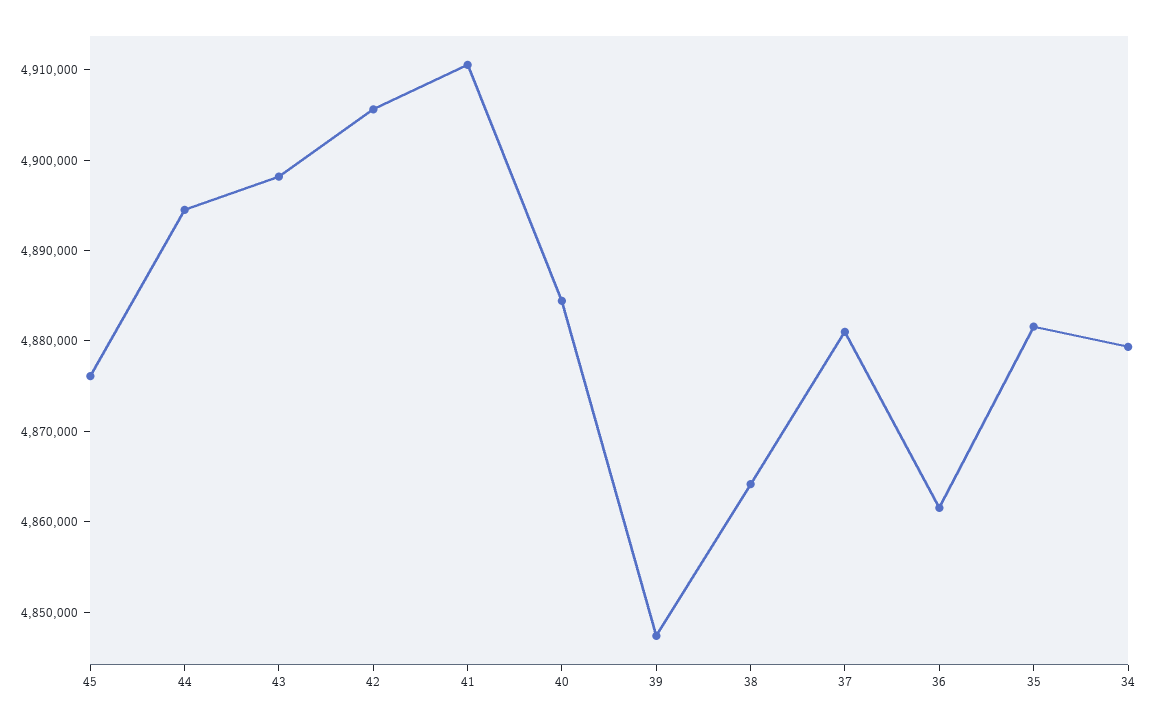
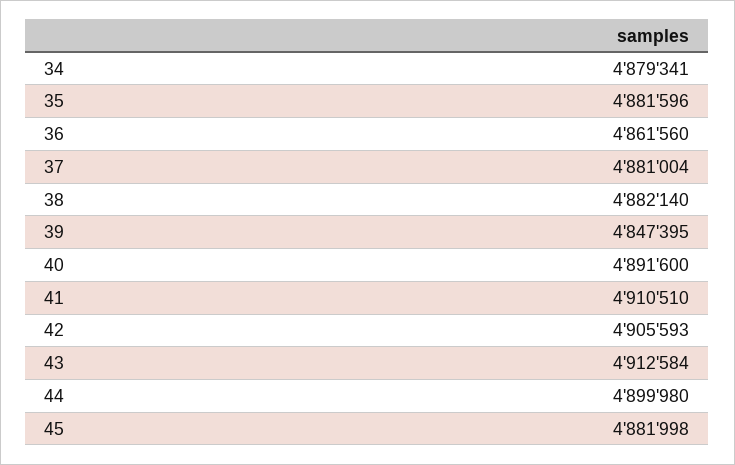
  {
-   "45": 4876000,
+   "45": 4881998,
-   "44": 4894000,
+   "44": 4899980,
-   "43": 4898000,
+   "43": 4912584,
    "42": 4905593,
    "41": 4910510,
-   "40": 4884000,
+   "40": 4891600,
    "39": 4847395,
-   "38": 4864000,
+   "38": 4882140,
    "37": 4881004,
    "36": 4861560,
    "35": 4881596,
    "34": 4879341
  }

